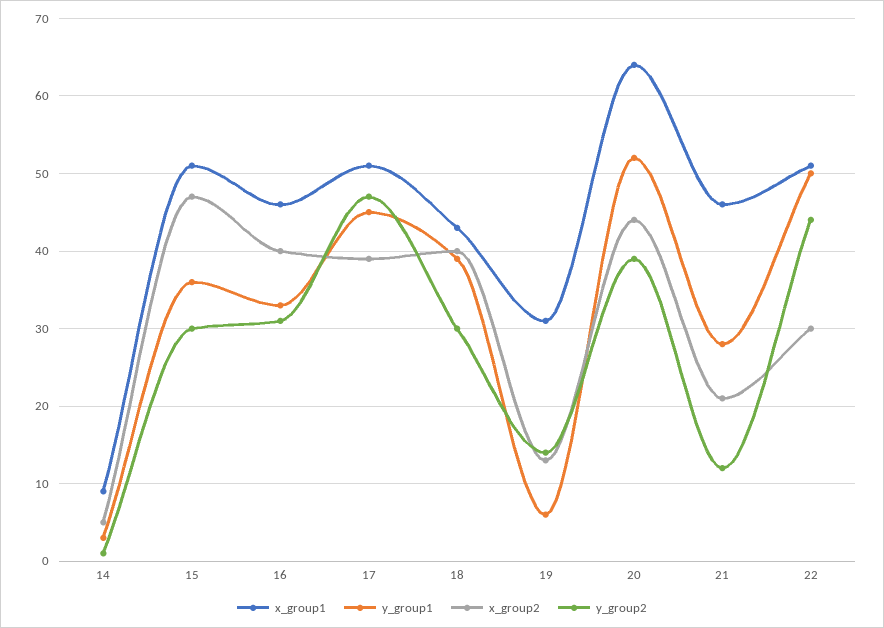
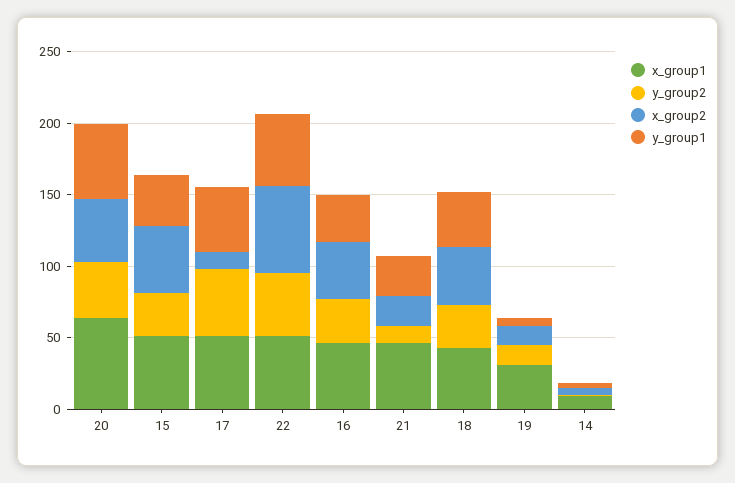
  {
    "x_group1": {
      "14": 9,
      "15": 51,
      "16": 46,
      "17": 51,
      "18": 43,
      "19": 31,
      "20": 64,
      "21": 46,
      "22": 51
    },
    "y_group1": {
      "14": 3,
      "15": 36,
      "16": 33,
      "17": 45,
      "18": 39,
      "19": 6,
      "20": 52,
      "21": 28,
      "22": 50
    },
    "x_group2": {
      "14": 5,
      "15": 47,
      "16": 40,
-     "17": 39,
+     "17": 10,
      "18": 40,
      "19": 13,
      "20": 44,
      "21": 21,
-     "22": 30
+     "22": 60
    },
    "y_group2": {
      "14": 1,
      "15": 30,
      "16": 31,
      "17": 47,
      "18": 30,
      "19": 14,
      "20": 39,
      "21": 12,
      "22": 44
    }
  }

